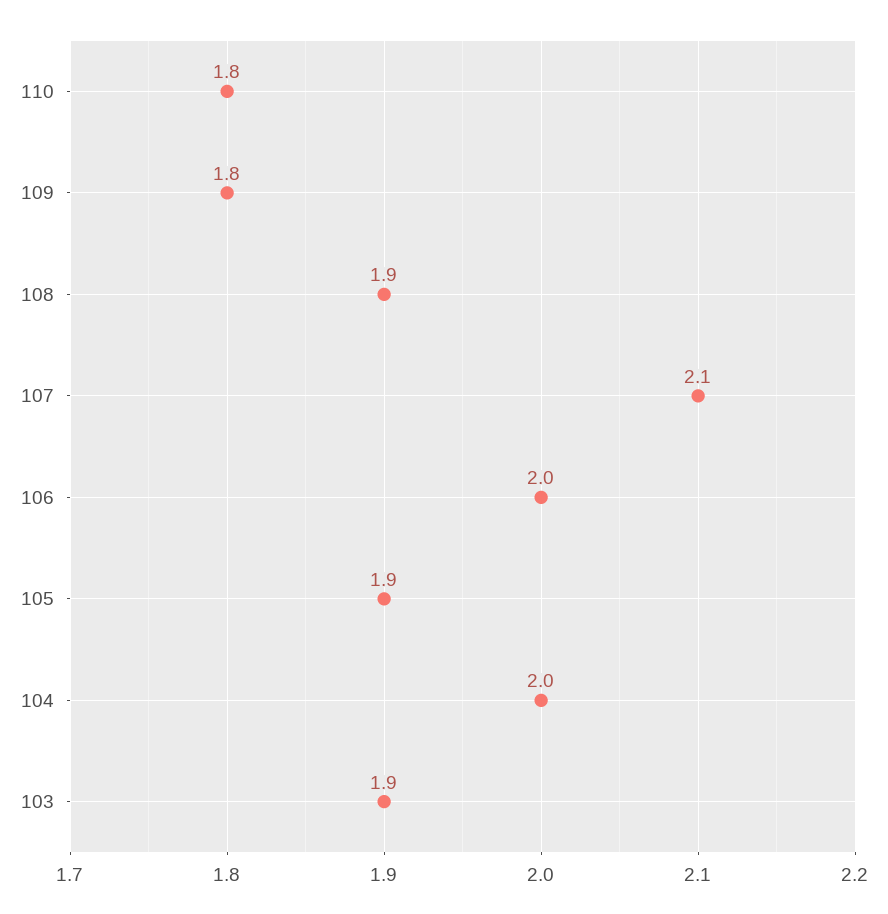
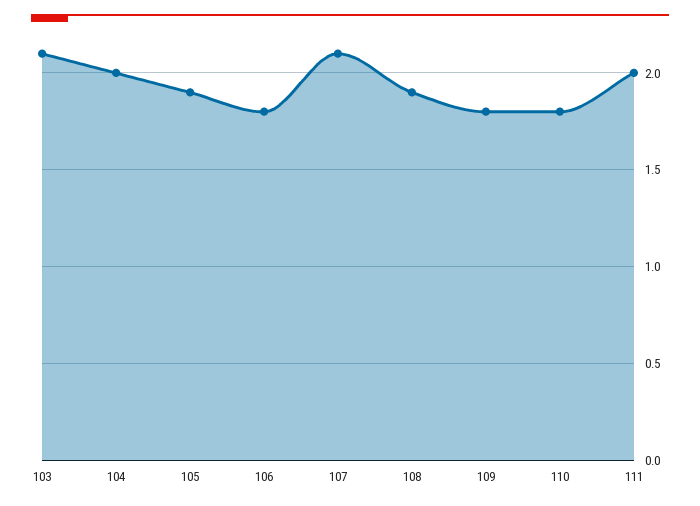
  {
    "110": 1.8,
    "109": 1.8,
    "108": 1.9,
    "107": 2.1,
-   "106": 2,
+   "106": 1.8,
    "105": 1.9,
    "104": 2,
-   "103": 1.9
+   "103": 2.1,
+   "111": 2
  }

